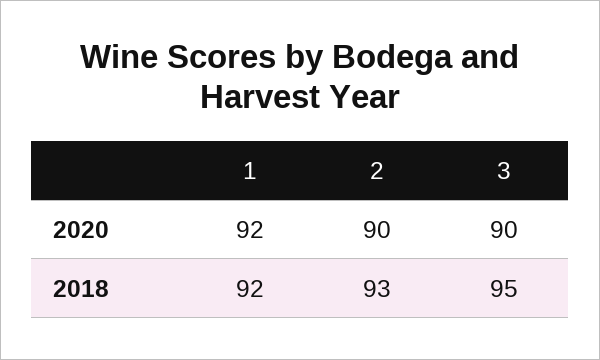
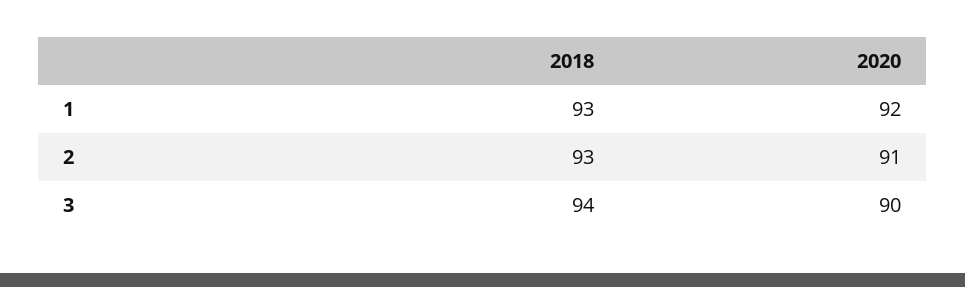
  {
    "1": {
      "2020": 92,
-     "2018": 92
+     "2018": 93
    },
    "2": {
-     "2020": 90,
+     "2020": 91,
      "2018": 93
    },
    "3": {
      "2020": 90,
-     "2018": 95
+     "2018": 94
    }
  }

